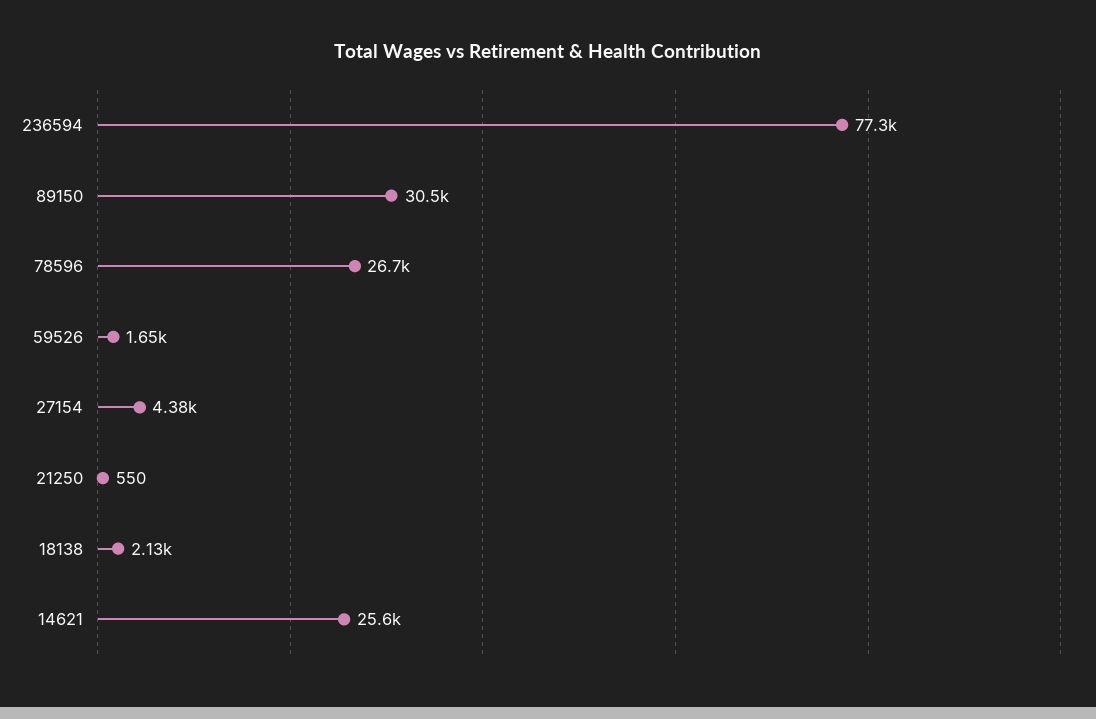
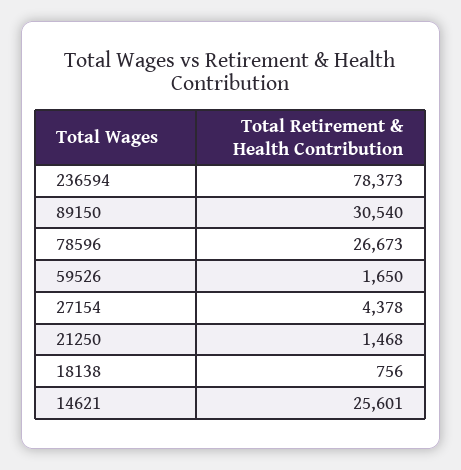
  {
-   "236594": 77300,
+   "236594": 78373,
    "89150": 30540,
    "78596": 26673,
    "59526": 1650,
    "27154": 4378,
-   "21250": 550,
+   "21250": 1468,
-   "18138": 2130,
+   "18138": 756,
    "14621": 25601
  }

